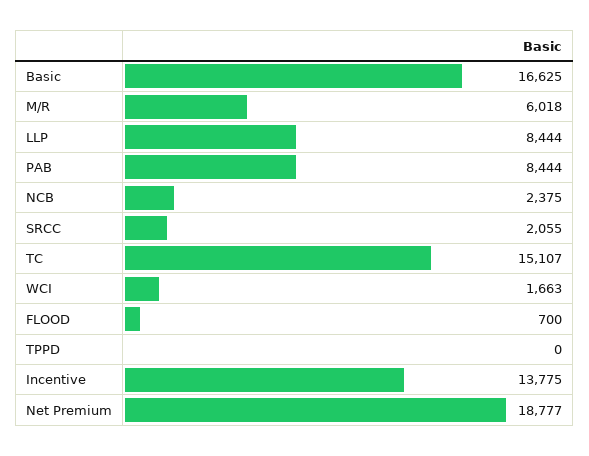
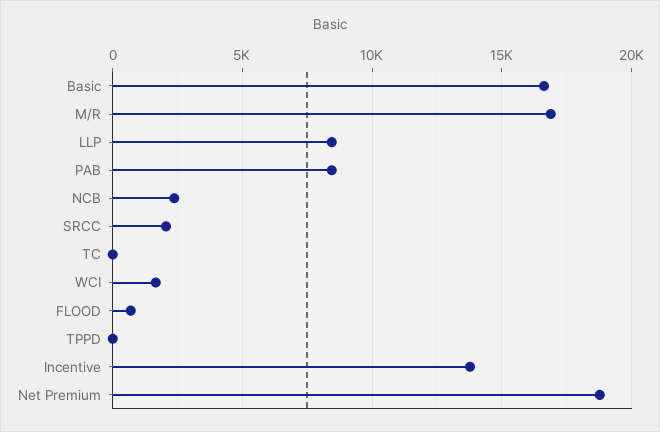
  {
    "Basic": 16625,
-   "M/R": 6018,
+   "M/R": 17000,
    "LLP": 8444,
    "PAB": 8444,
    "NCB": 2375,
    "SRCC": 2055,
-   "TC": 15107,
+   "TC": 0,
    "WCI": 1663,
    "FLOOD": 700,
    "TPPD": 0,
    "Incentive": 13775,
    "Net Premium": 18777
  }

